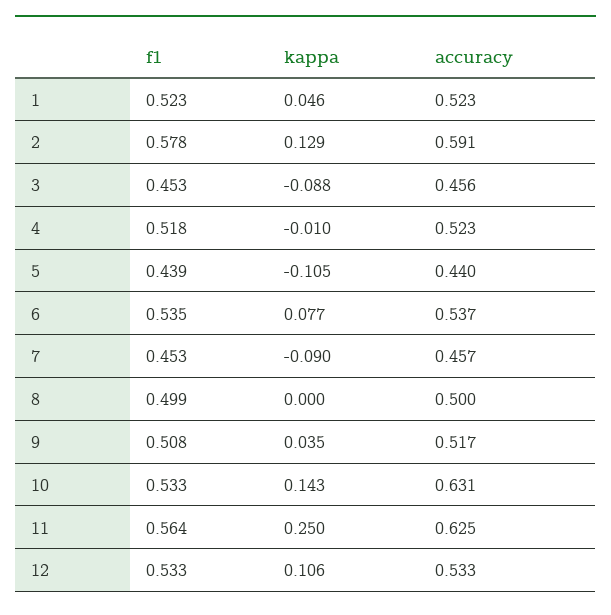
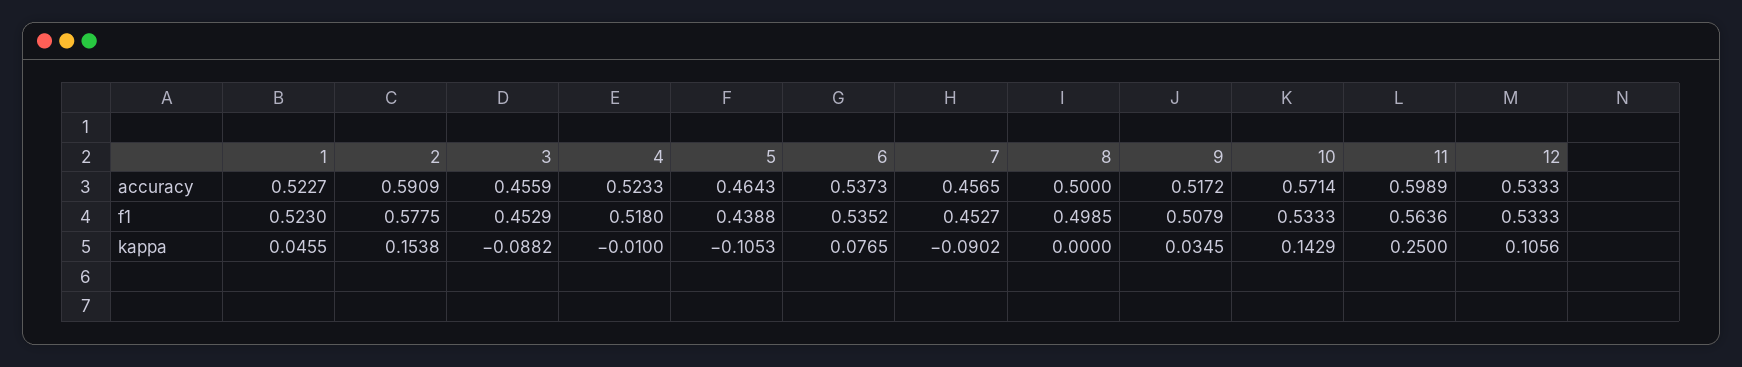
  {
    "f1": {
      "1": 0.523,
      "2": 0.5775,
      "3": 0.4529,
      "4": 0.518,
      "5": 0.4388,
      "6": 0.5352,
      "7": 0.4527,
      "8": 0.4985,
      "9": 0.5079,
      "10": 0.5333,
      "11": 0.5636,
      "12": 0.5333
    },
    "kappa": {
      "1": 0.0455,
-     "2": 0.129,
+     "2": 0.1538,
      "3": -0.0882,
      "4": -0.01,
      "5": -0.1053,
      "6": 0.0765,
      "7": -0.0902,
      "8": 0,
      "9": 0.0345,
      "10": 0.1429,
      "11": 0.25,
      "12": 0.1056
    },
    "accuracy": {
      "1": 0.5227,
      "2": 0.5909,
      "3": 0.4559,
      "4": 0.5233,
-     "5": 0.44,
+     "5": 0.4643,
      "6": 0.5373,
      "7": 0.4565,
      "8": 0.5,
      "9": 0.5172,
-     "10": 0.631,
+     "10": 0.5714,
-     "11": 0.625,
+     "11": 0.5989,
      "12": 0.5333
    }
  }

